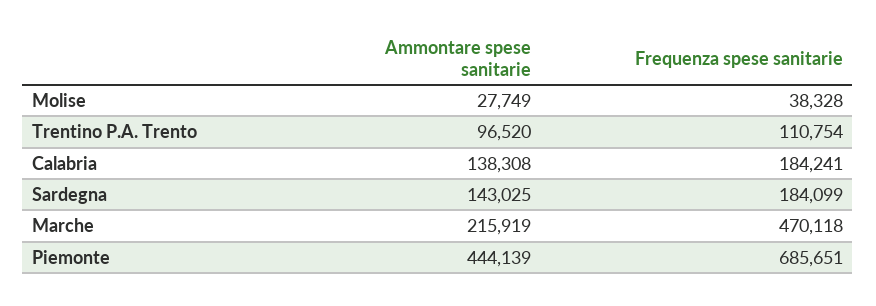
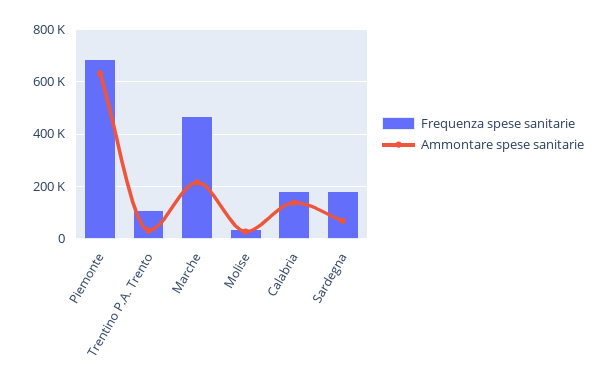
  {
    "Ammontare spese sanitarie": {
      "Molise": 27749,
-     "Trentino P.A. Trento": 96520,
+     "Trentino P.A. Trento": 25000,
      "Calabria": 138308,
-     "Sardegna": 143025,
+     "Sardegna": 75000,
      "Marche": 215919,
-     "Piemonte": 444139
+     "Piemonte": 625000
    },
    "Frequenza spese sanitarie": {
      "Molise": 38328,
      "Trentino P.A. Trento": 110754,
      "Calabria": 184241,
      "Sardegna": 184099,
      "Marche": 470118,
      "Piemonte": 685651
    }
  }

